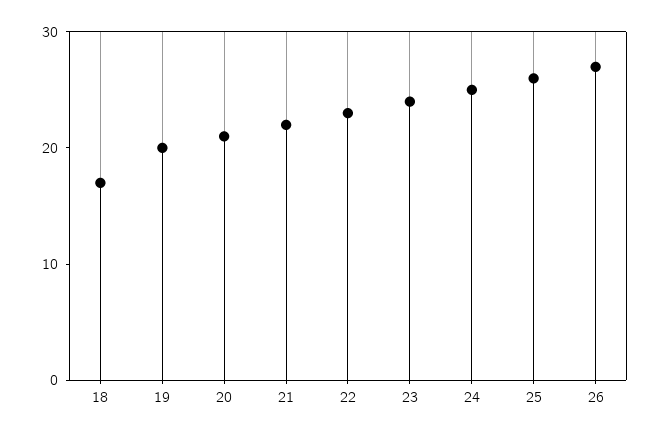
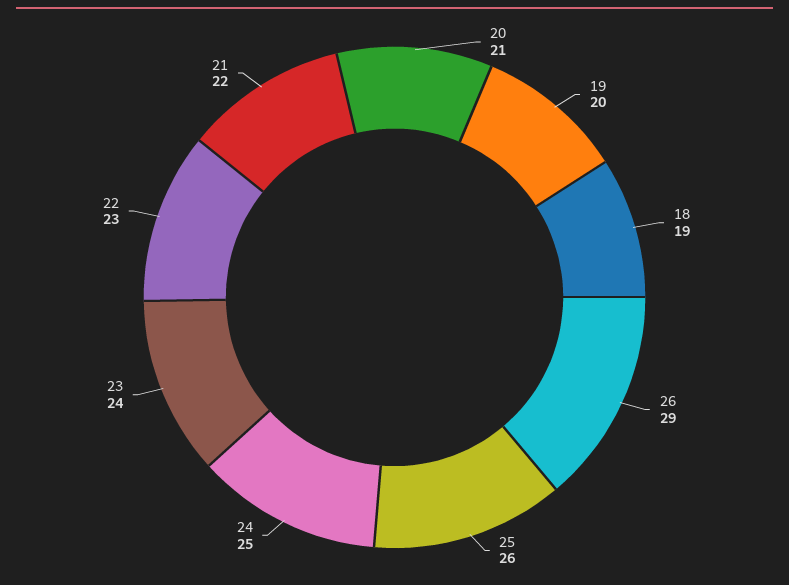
  {
-   "18": 17,
+   "18": 19,
    "19": 20,
    "20": 21,
    "21": 22,
    "22": 23,
    "23": 24,
    "24": 25,
    "25": 26,
-   "26": 27
+   "26": 29
  }

